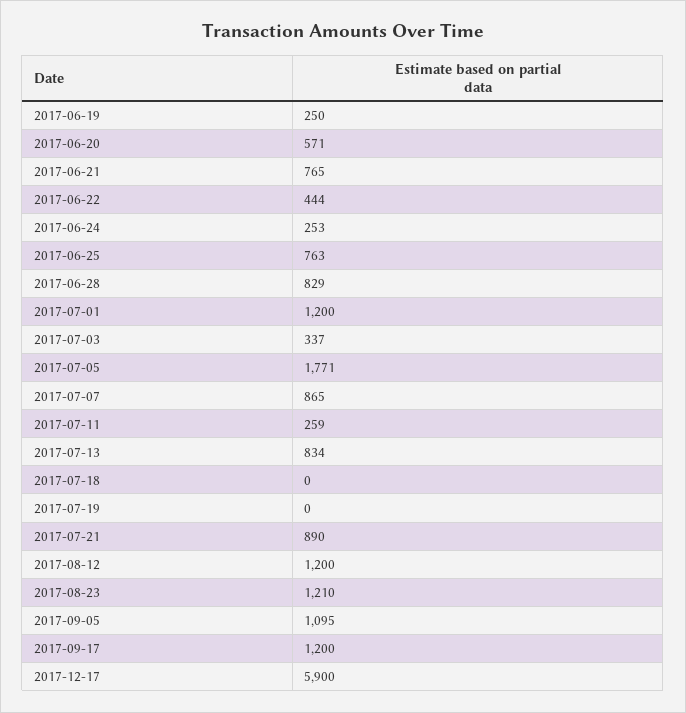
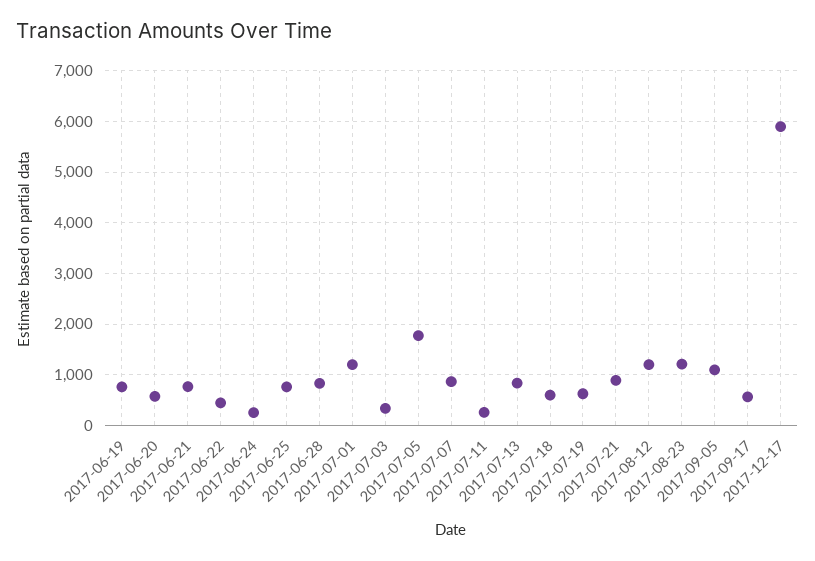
  {
-   "2017-06-19": 250,
+   "2017-06-19": 800,
    "2017-06-20": 571,
    "2017-06-21": 765,
    "2017-06-22": 444,
    "2017-06-24": 253,
    "2017-06-25": 763,
    "2017-06-28": 829,
    "2017-07-01": 1200,
    "2017-07-03": 337,
    "2017-07-05": 1771,
    "2017-07-07": 865,
    "2017-07-11": 259,
    "2017-07-13": 834,
-   "2017-07-18": 0,
+   "2017-07-18": 600,
-   "2017-07-19": 0,
+   "2017-07-19": 600,
    "2017-07-21": 890,
    "2017-08-12": 1200,
    "2017-08-23": 1210,
    "2017-09-05": 1095,
-   "2017-09-17": 1200,
+   "2017-09-17": 600,
    "2017-12-17": 5900
  }

